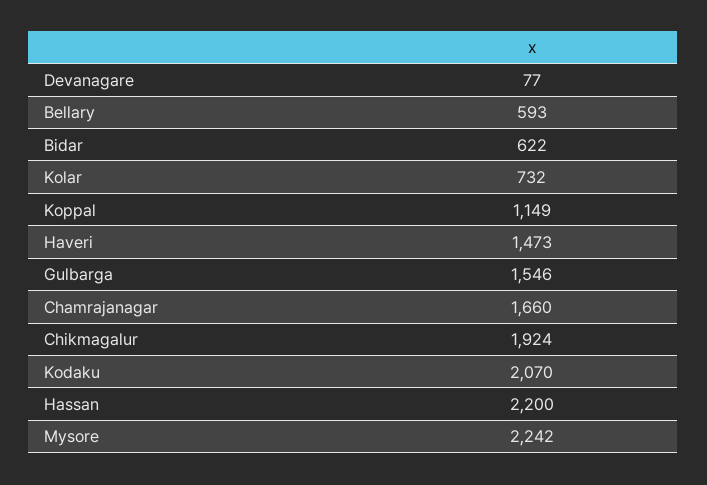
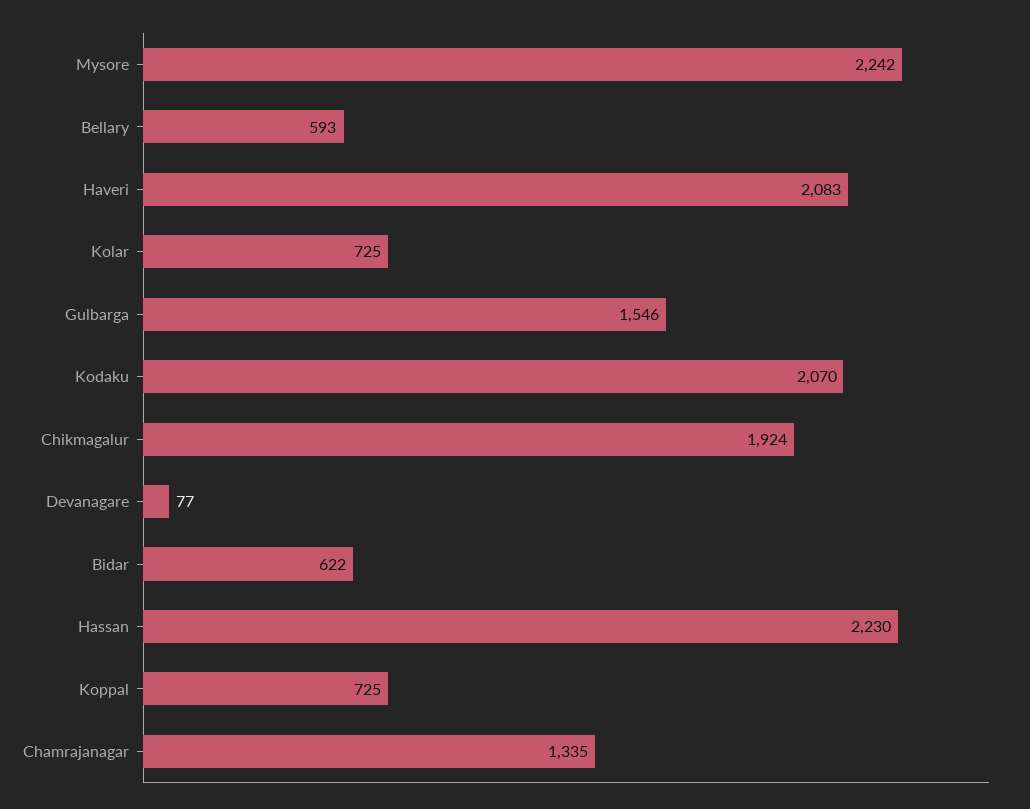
  {
    "Devanagare": 77,
    "Bellary": 593,
    "Bidar": 622,
-   "Kolar": 732,
+   "Kolar": 725,
-   "Koppal": 1149,
+   "Koppal": 725,
-   "Haveri": 1473,
+   "Haveri": 2083,
    "Gulbarga": 1546,
-   "Chamrajanagar": 1660,
+   "Chamrajanagar": 1335,
    "Chikmagalur": 1924,
    "Kodaku": 2070,
-   "Hassan": 2200,
+   "Hassan": 2230,
    "Mysore": 2242
  }

